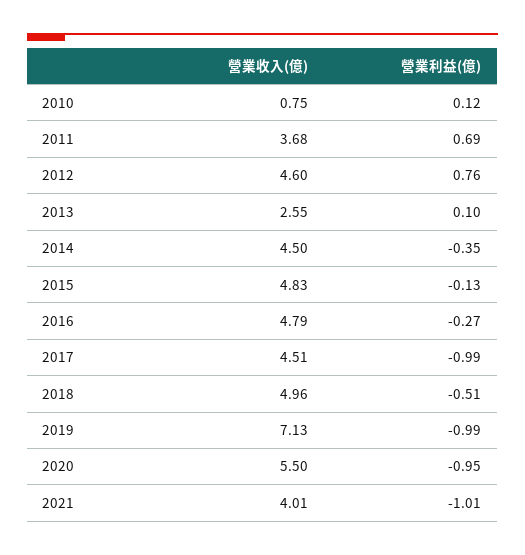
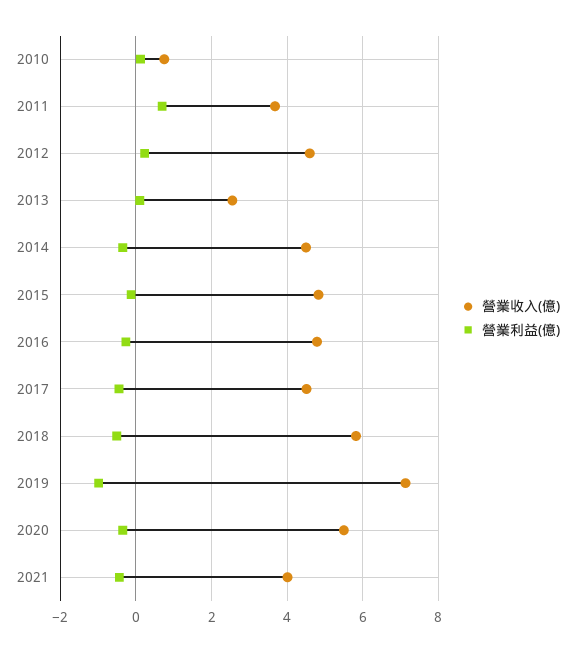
  {
    "營業收入(億)": {
      "2010": 0.75,
      "2011": 3.68,
      "2012": 4.6,
      "2013": 2.55,
      "2014": 4.5,
      "2015": 4.83,
      "2016": 4.79,
      "2017": 4.51,
-     "2018": 4.96,
+     "2018": 5.8,
      "2019": 7.13,
      "2020": 5.5,
      "2021": 4.01
    },
    "營業利益(億)": {
      "2010": 0.12,
      "2011": 0.69,
-     "2012": 0.76,
+     "2012": 0.2,
      "2013": 0.1,
      "2014": -0.35,
      "2015": -0.13,
      "2016": -0.27,
-     "2017": -0.99,
+     "2017": -0.4,
      "2018": -0.51,
      "2019": -0.99,
-     "2020": -0.95,
+     "2020": -0.4,
-     "2021": -1.01
+     "2021": -0.4
    }
  }

